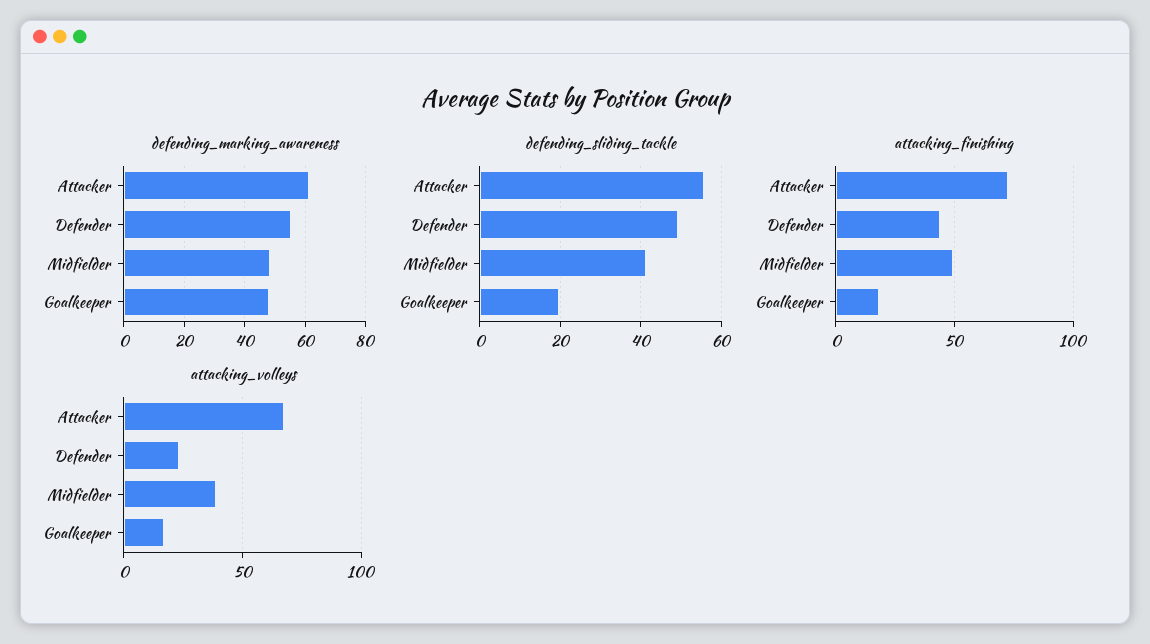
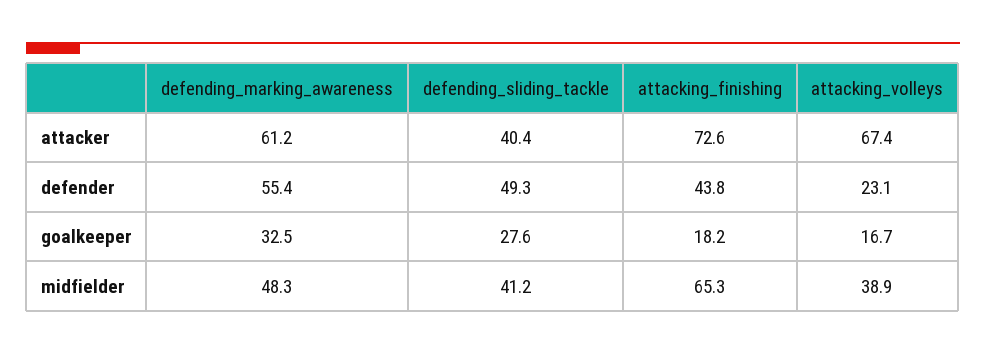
  {
    "defending_marking_awareness": {
      "Attacker": 61.2,
      "Defender": 55.4,
      "Midfielder": 48.3,
-     "Goalkeeper": 48
+     "Goalkeeper": 32.5
    },
    "defending_sliding_tackle": {
-     "Attacker": 56,
+     "Attacker": 40.4,
      "Defender": 49.3,
      "Midfielder": 41.2,
-     "Goalkeeper": 20
+     "Goalkeeper": 27.6
    },
    "attacking_finishing": {
      "Attacker": 72.6,
      "Defender": 43.8,
-     "Midfielder": 50,
+     "Midfielder": 65.3,
      "Goalkeeper": 18.2
    },
    "attacking_volleys": {
      "Attacker": 67.4,
      "Defender": 23.1,
      "Midfielder": 38.9,
      "Goalkeeper": 16.7
    }
  }

